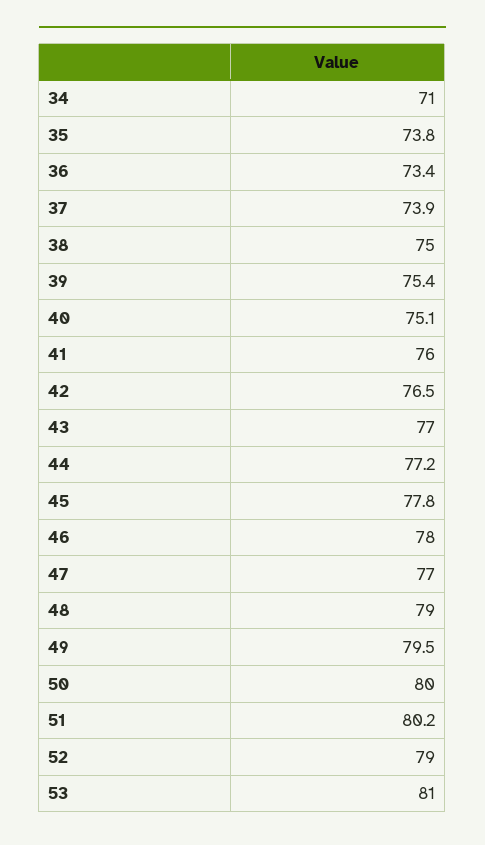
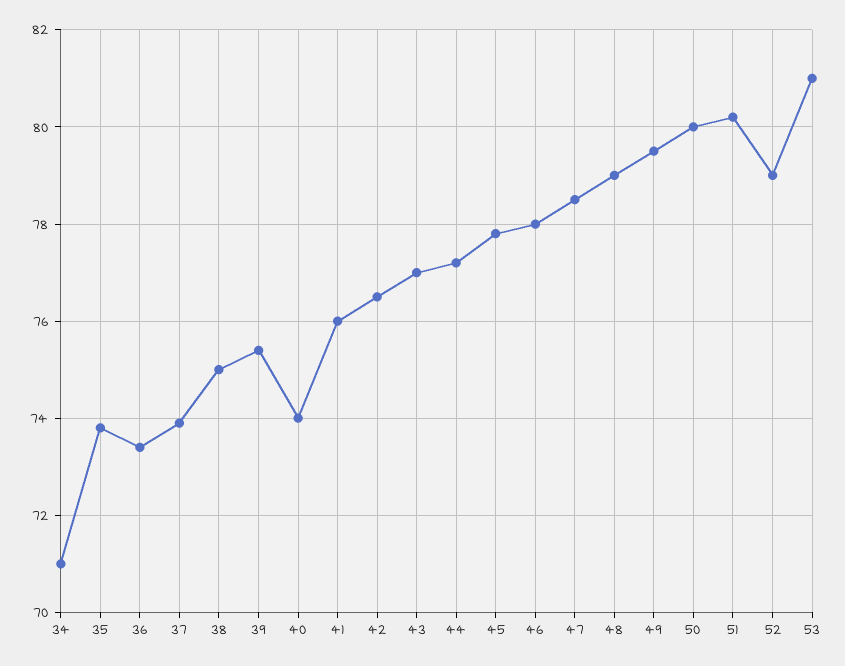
  {
    "34": 71,
    "35": 73.8,
    "36": 73.4,
    "37": 73.9,
    "38": 75,
    "39": 75.4,
-   "40": 75.1,
+   "40": 74,
    "41": 76,
    "42": 76.5,
    "43": 77,
    "44": 77.2,
    "45": 77.8,
    "46": 78,
-   "47": 77,
+   "47": 78.5,
    "48": 79,
    "49": 79.5,
    "50": 80,
    "51": 80.2,
    "52": 79,
    "53": 81
  }

